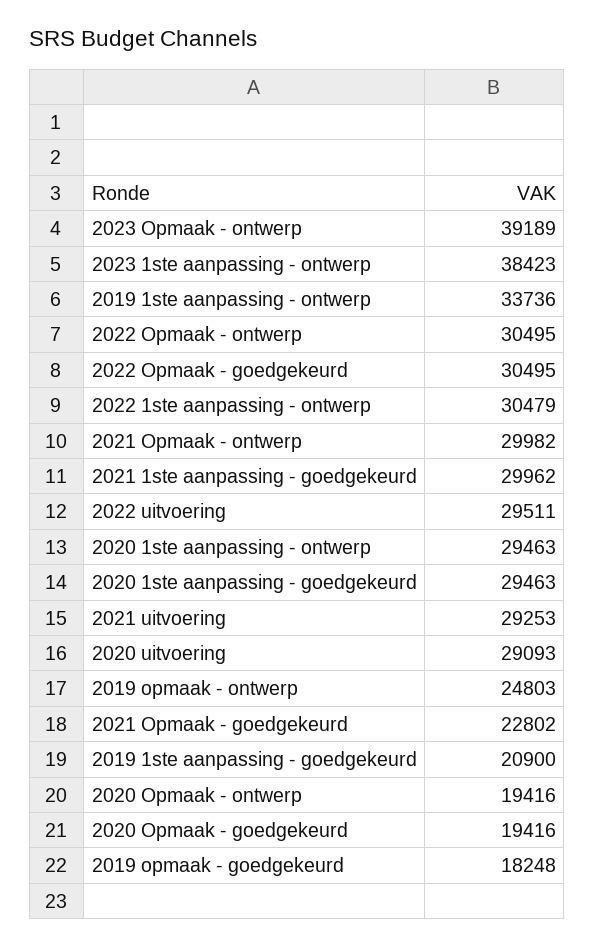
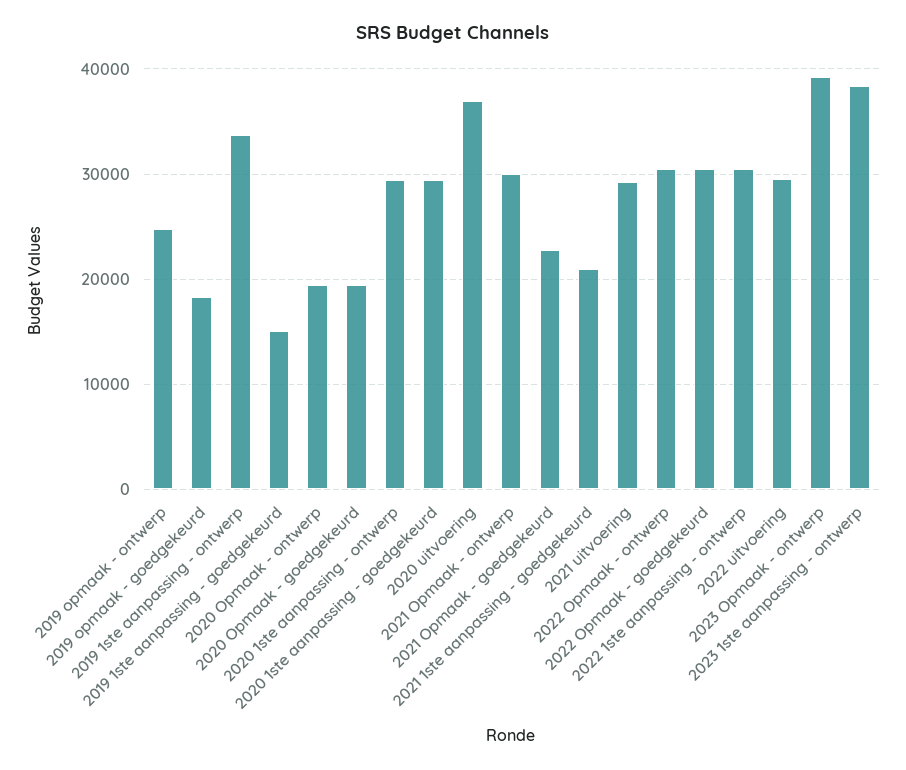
  {
    "2023 Opmaak - ontwerp": 39189,
    "2023 1ste aanpassing - ontwerp": 38423,
    "2019 1ste aanpassing - ontwerp": 33736,
    "2022 Opmaak - ontwerp": 30495,
    "2022 Opmaak - goedgekeurd": 30495,
    "2022 1ste aanpassing - ontwerp": 30479,
    "2021 Opmaak - ontwerp": 29982,
-   "2021 1ste aanpassing - goedgekeurd": 29962,
+   "2021 1ste aanpassing - goedgekeurd": 21000,
    "2022 uitvoering": 29511,
    "2020 1ste aanpassing - ontwerp": 29463,
    "2020 1ste aanpassing - goedgekeurd": 29463,
    "2021 uitvoering": 29253,
-   "2020 uitvoering": 29093,
+   "2020 uitvoering": 37000,
    "2019 opmaak - ontwerp": 24803,
    "2021 Opmaak - goedgekeurd": 22802,
-   "2019 1ste aanpassing - goedgekeurd": 20900,
+   "2019 1ste aanpassing - goedgekeurd": 15000,
    "2020 Opmaak - ontwerp": 19416,
    "2020 Opmaak - goedgekeurd": 19416,
    "2019 opmaak - goedgekeurd": 18248
  }

